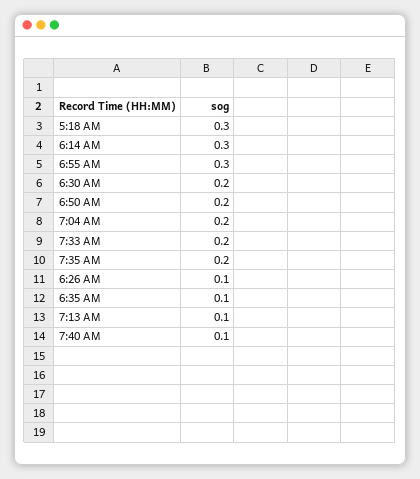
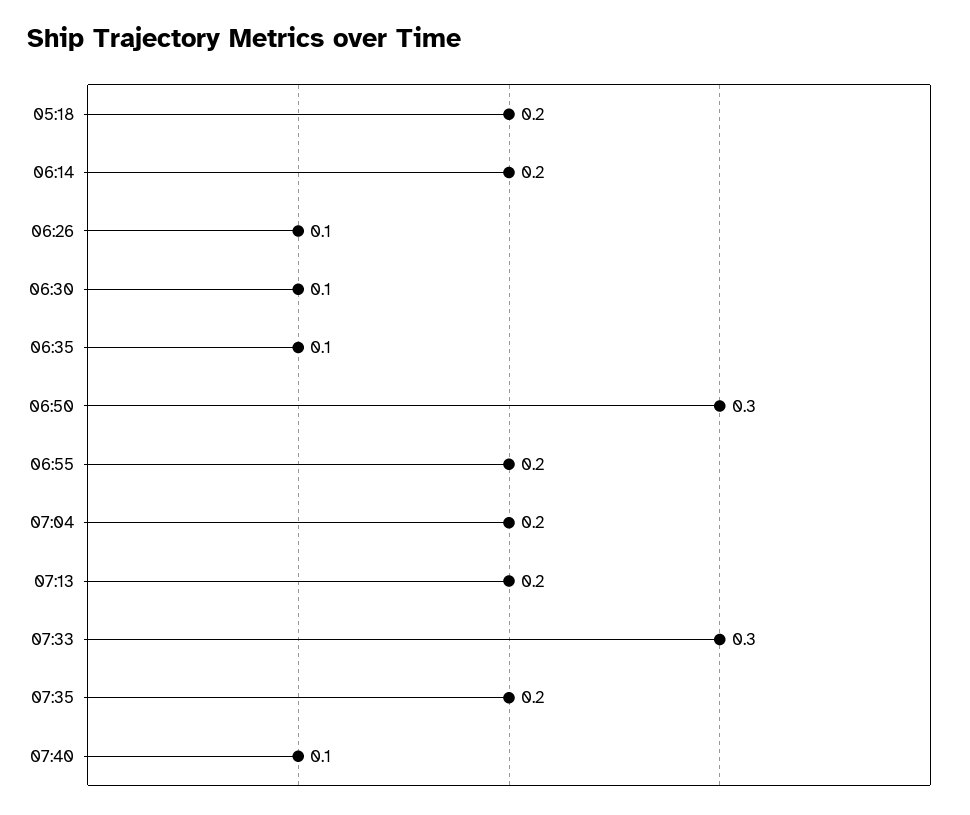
  {
-   "5:18 AM": 0.3,
+   "5:18 AM": 0.2,
-   "6:14 AM": 0.3,
+   "6:14 AM": 0.2,
-   "6:55 AM": 0.3,
+   "6:55 AM": 0.2,
-   "6:30 AM": 0.2,
+   "6:30 AM": 0.1,
-   "6:50 AM": 0.2,
+   "6:50 AM": 0.3,
    "7:04 AM": 0.2,
-   "7:33 AM": 0.2,
+   "7:33 AM": 0.3,
    "7:35 AM": 0.2,
    "6:26 AM": 0.1,
    "6:35 AM": 0.1,
-   "7:13 AM": 0.1,
+   "7:13 AM": 0.2,
    "7:40 AM": 0.1
  }

